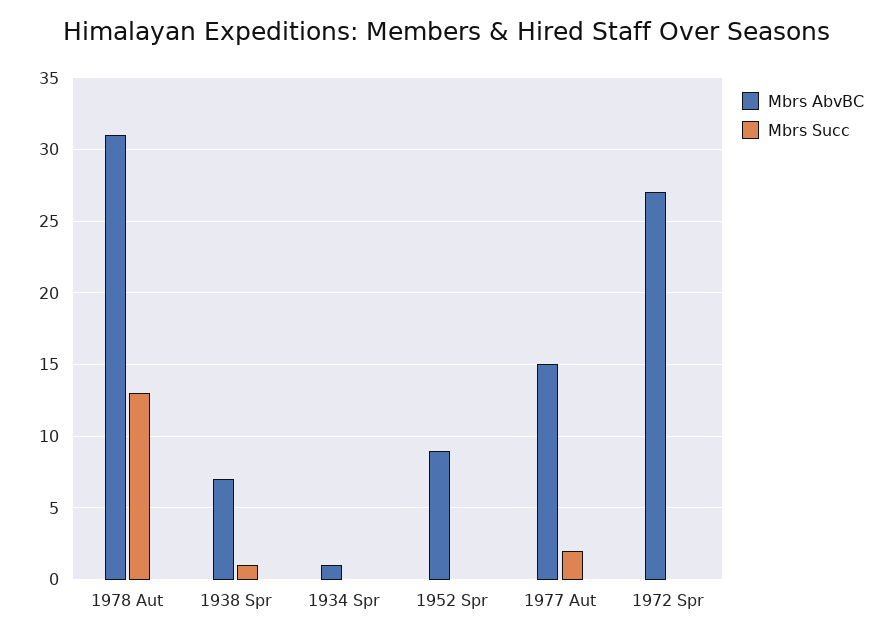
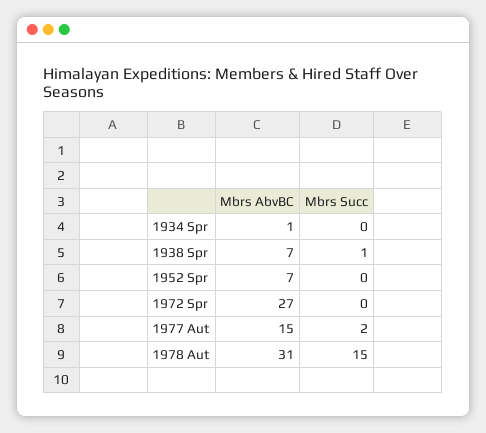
  {
    "Mbrs AbvBC": {
      "1978 Aut": 31,
      "1938 Spr": 7,
      "1934 Spr": 1,
-     "1952 Spr": 9,
+     "1952 Spr": 7,
      "1977 Aut": 15,
      "1972 Spr": 27
    },
    "Mbrs Succ": {
-     "1978 Aut": 13,
+     "1978 Aut": 15,
      "1938 Spr": 1,
      "1934 Spr": 0,
      "1952 Spr": 0,
      "1977 Aut": 2,
      "1972 Spr": 0
    }
  }

